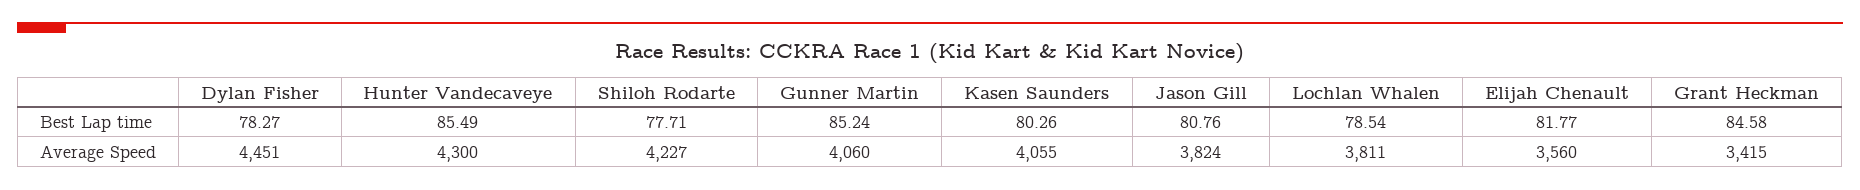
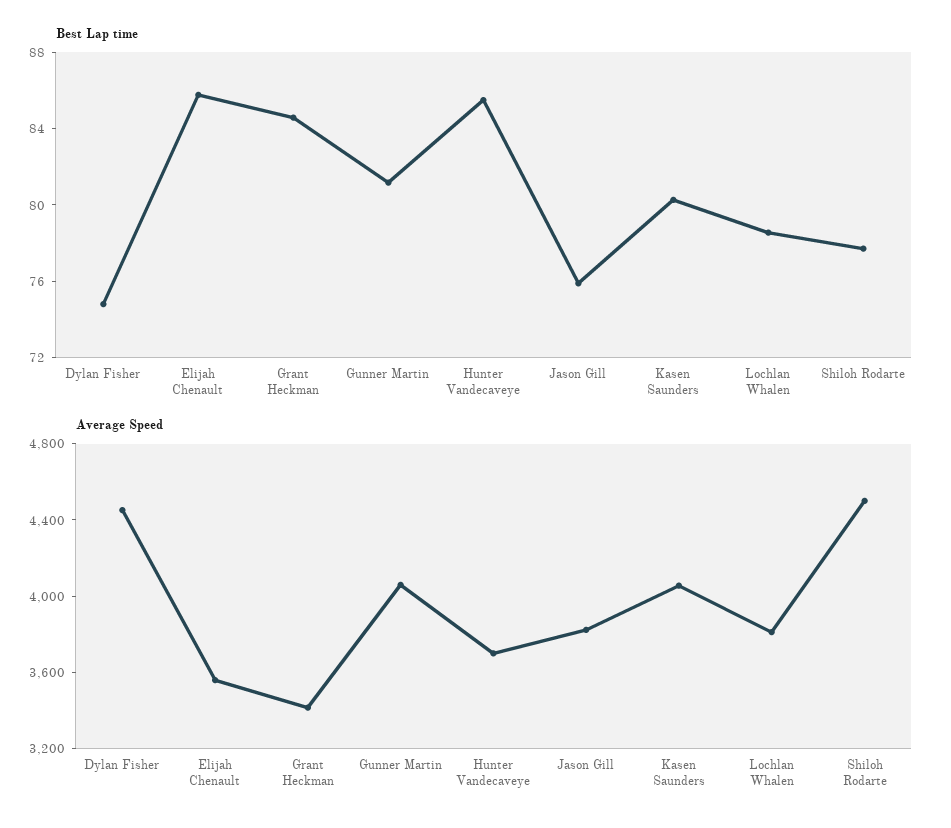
  {
    "Best Lap time": {
-     "Dylan Fisher": 78.27,
+     "Dylan Fisher": 75,
      "Hunter Vandecaveye": 85.49,
      "Shiloh Rodarte": 77.71,
-     "Gunner Martin": 85.24,
+     "Gunner Martin": 81,
      "Kasen Saunders": 80.26,
-     "Jason Gill": 80.76,
+     "Jason Gill": 76,
      "Lochlan Whalen": 78.54,
-     "Elijah Chenault": 81.77,
+     "Elijah Chenault": 86,
      "Grant Heckman": 84.58
    },
    "Average Speed": {
      "Dylan Fisher": 4451,
-     "Hunter Vandecaveye": 4300,
+     "Hunter Vandecaveye": 3700,
-     "Shiloh Rodarte": 4227,
+     "Shiloh Rodarte": 4500,
      "Gunner Martin": 4060,
      "Kasen Saunders": 4055,
      "Jason Gill": 3824,
      "Lochlan Whalen": 3811,
      "Elijah Chenault": 3560,
      "Grant Heckman": 3415
    }
  }

